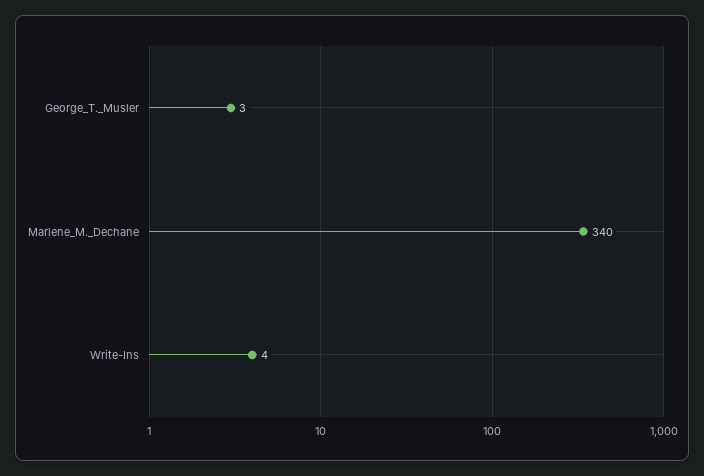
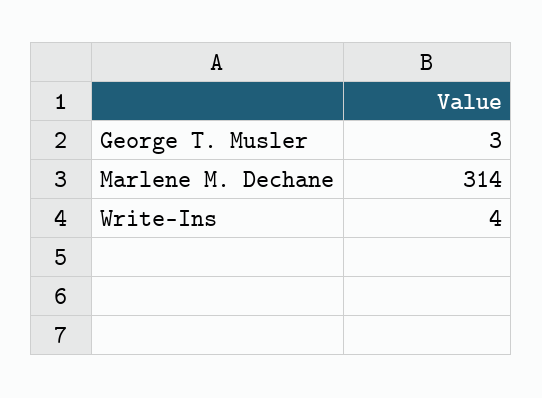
  {
    "George_T._Musler": 3,
-   "Marlene_M._Dechane": 340,
+   "Marlene_M._Dechane": 314,
    "Write-Ins": 4
  }

